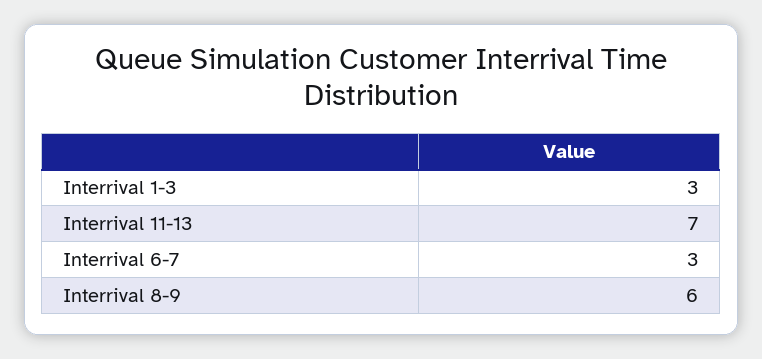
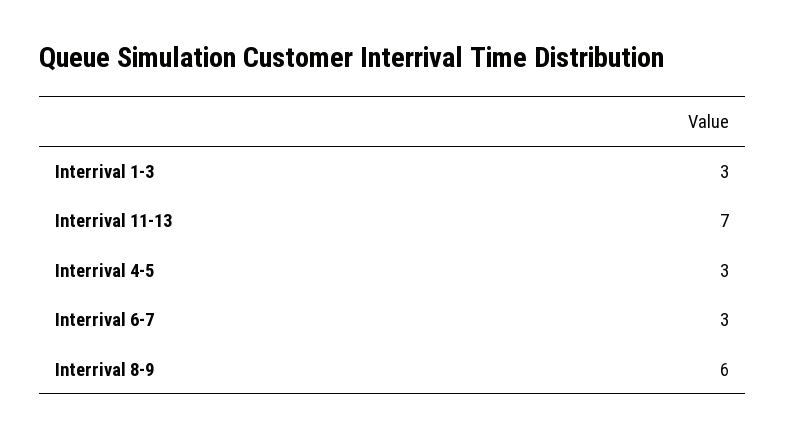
  {
    "Interrival 1-3": 3,
    "Interrival 11-13": 7,
    "Interrival 6-7": 3,
-   "Interrival 8-9": 6
+   "Interrival 8-9": 6,
+   "Interrival 4-5": 3
  }

